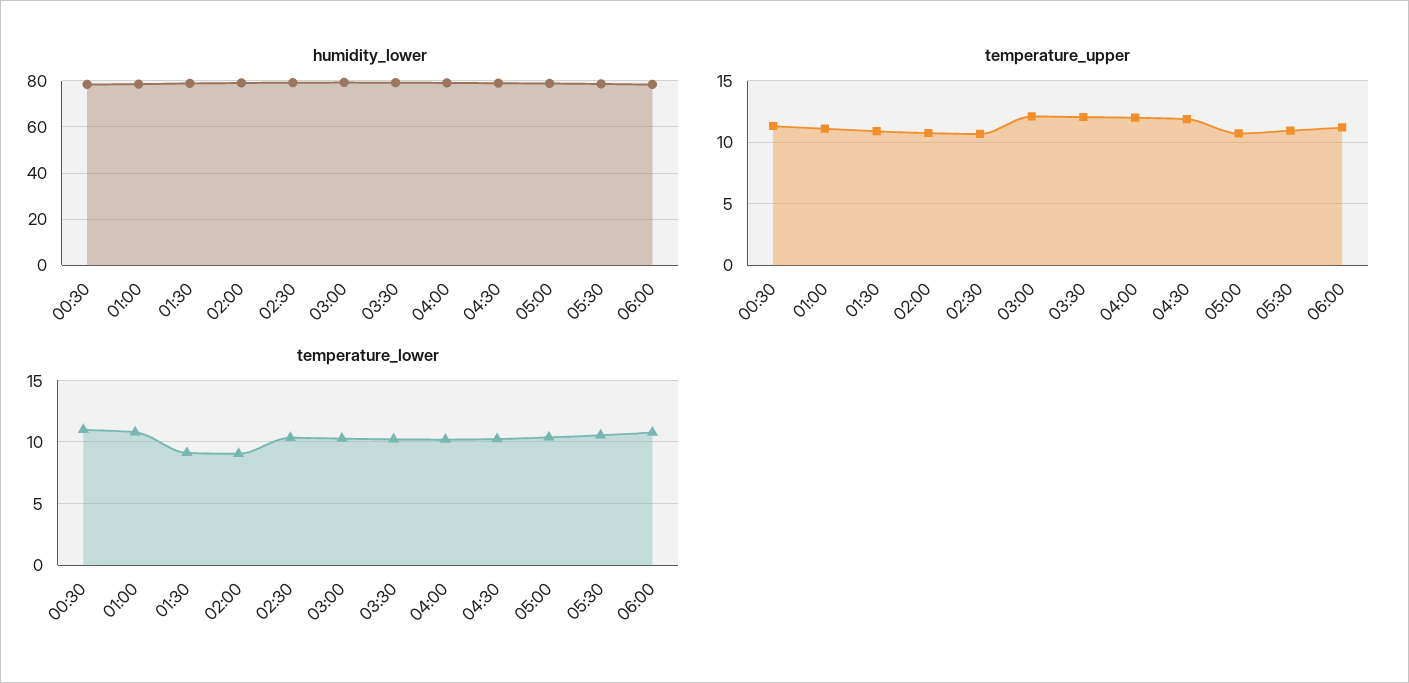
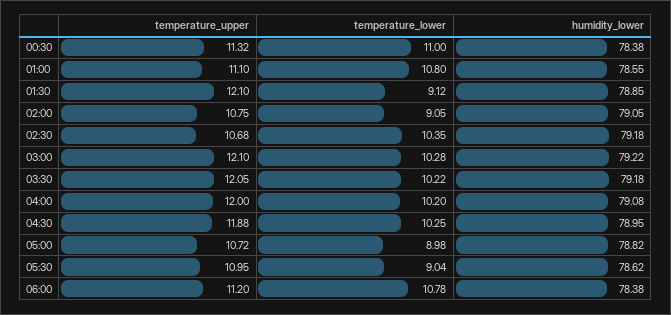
  {
    "humidity_lower": {
      "00:30": 78.38,
      "01:00": 78.55,
      "01:30": 78.85,
      "02:00": 79.05,
      "02:30": 79.18,
      "03:00": 79.22,
      "03:30": 79.18,
      "04:00": 79.08,
      "04:30": 78.95,
      "05:00": 78.82,
      "05:30": 78.62,
      "06:00": 78.38
    },
    "temperature_upper": {
      "00:30": 11.32,
      "01:00": 11.1,
-     "01:30": 11,
+     "01:30": 12.1,
      "02:00": 10.75,
      "02:30": 10.68,
      "03:00": 12.1,
      "03:30": 12.05,
      "04:00": 12,
      "04:30": 11.88,
      "05:00": 10.72,
      "05:30": 10.95,
      "06:00": 11.2
    },
    "temperature_lower": {
      "00:30": 11,
      "01:00": 10.8,
      "01:30": 9.12,
      "02:00": 9.05,
      "02:30": 10.35,
      "03:00": 10.28,
      "03:30": 10.22,
      "04:00": 10.2,
      "04:30": 10.25,
-     "05:00": 10.5,
+     "05:00": 8.98,
-     "05:30": 10.5,
+     "05:30": 9.04,
      "06:00": 10.78
    }
  }

